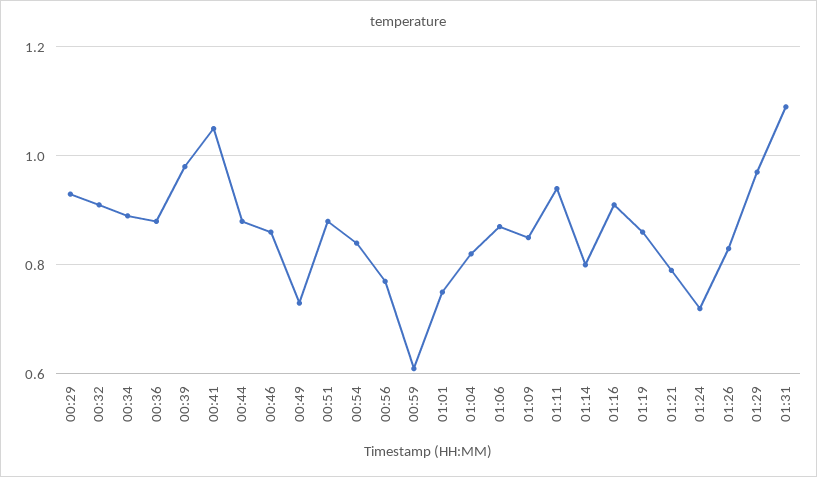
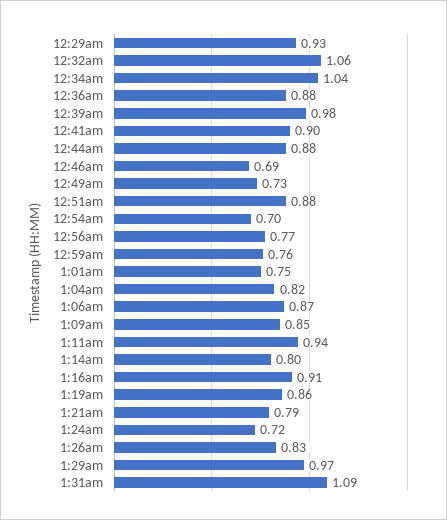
  {
    "00:29": 0.93,
-   "00:32": 0.9,
+   "00:32": 1.06,
-   "00:34": 0.9,
+   "00:34": 1.04,
    "00:36": 0.88,
    "00:39": 0.98,
-   "00:41": 1.05,
+   "00:41": 0.9,
    "00:44": 0.88,
-   "00:46": 0.85,
+   "00:46": 0.69,
    "00:49": 0.73,
    "00:51": 0.88,
-   "00:54": 0.85,
+   "00:54": 0.7,
    "00:56": 0.77,
-   "00:59": 0.6,
+   "00:59": 0.76,
    "01:01": 0.75,
    "01:04": 0.82,
    "01:06": 0.87,
    "01:09": 0.85,
    "01:11": 0.94,
    "01:14": 0.8,
    "01:16": 0.91,
    "01:19": 0.86,
    "01:21": 0.79,
    "01:24": 0.72,
    "01:26": 0.83,
    "01:29": 0.97,
    "01:31": 1.09
  }

